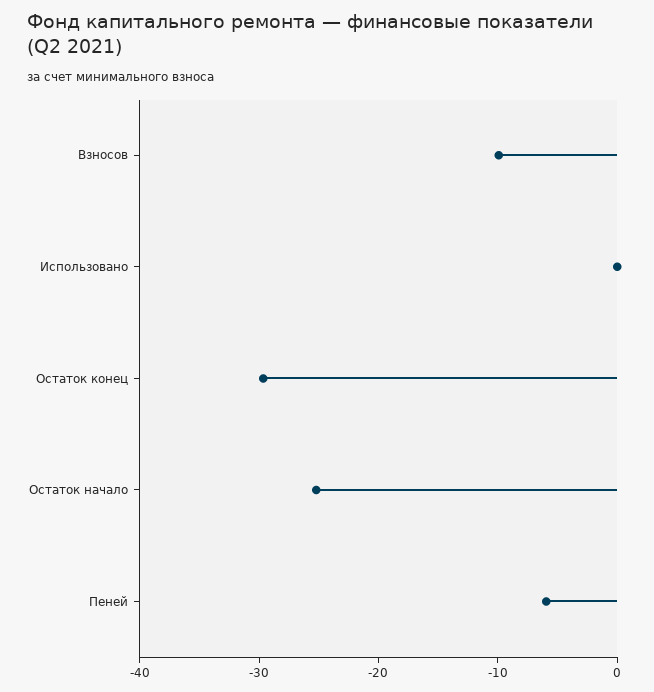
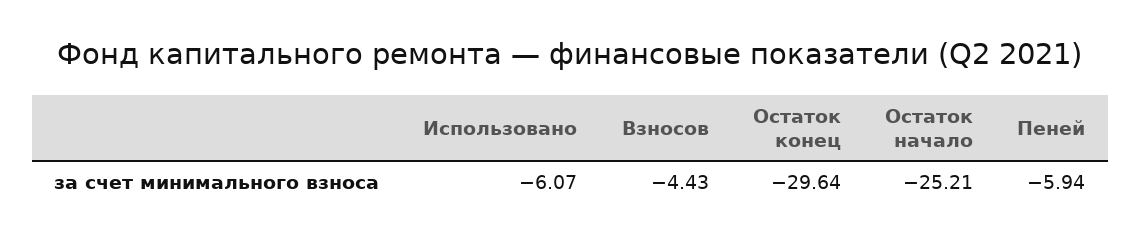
  {
-   "Взносов": -10,
+   "Взносов": -4.43,
-   "Использовано": 0,
+   "Использовано": -6.07,
    "Остаток конец": -29.64,
    "Остаток начало": -25.21,
    "Пеней": -5.94
  }

